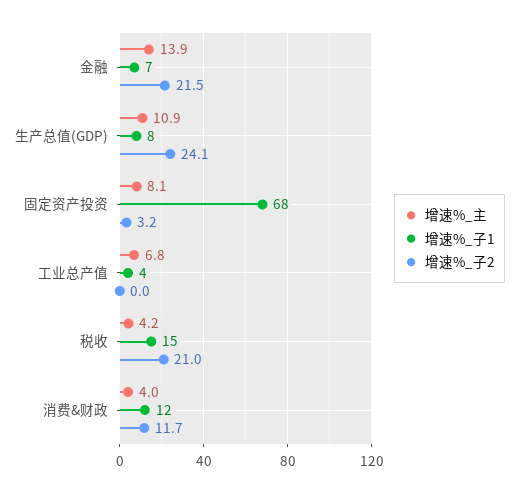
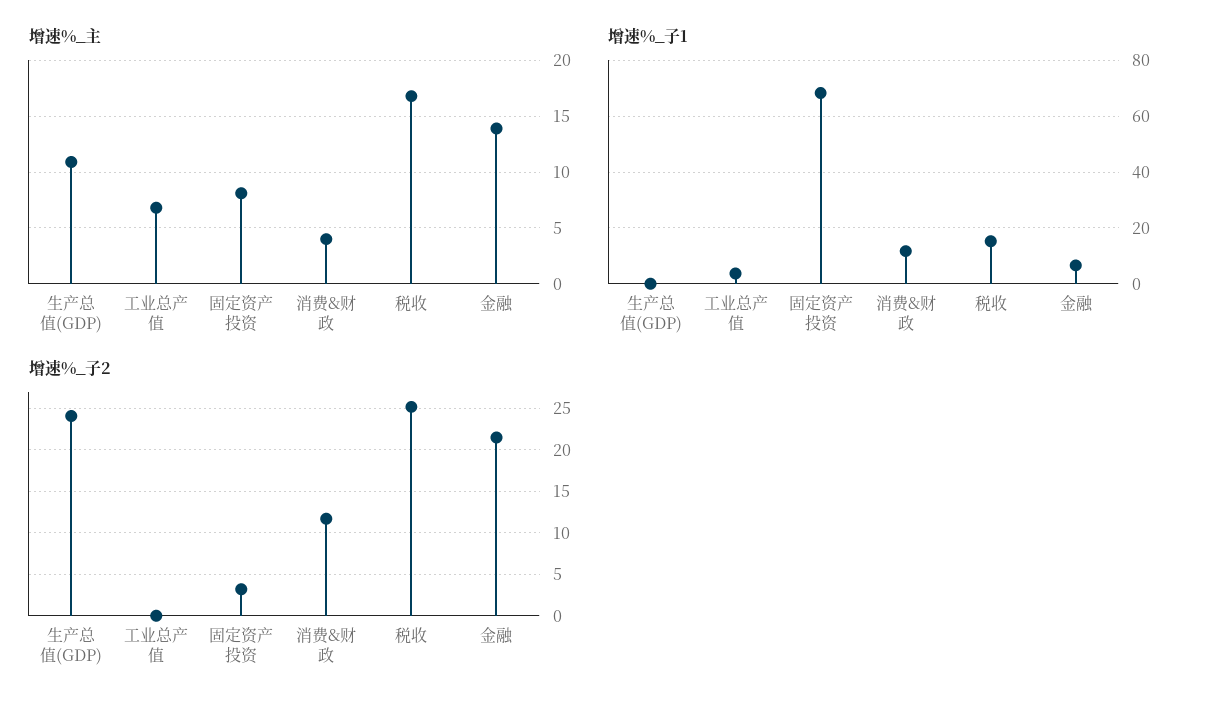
  {
    "增速%_主": {
      "金融": 13.9,
      "生产总值(GDP)": 10.9,
      "固定资产投资": 8.1,
      "工业总产值": 6.8,
-     "税收": 4.2,
+     "税收": 17,
      "消费&财政": 4
    },
    "增速%_子1": {
      "金融": 7,
-     "生产总值(GDP)": 8,
+     "生产总值(GDP)": 0,
      "固定资产投资": 68,
      "工业总产值": 4,
      "税收": 15,
      "消费&财政": 12
    },
    "增速%_子2": {
      "金融": 21.5,
      "生产总值(GDP)": 24.1,
      "固定资产投资": 3.2,
      "工业总产值": 0,
-     "税收": 21,
+     "税收": 25,
      "消费&财政": 11.7
    }
  }

